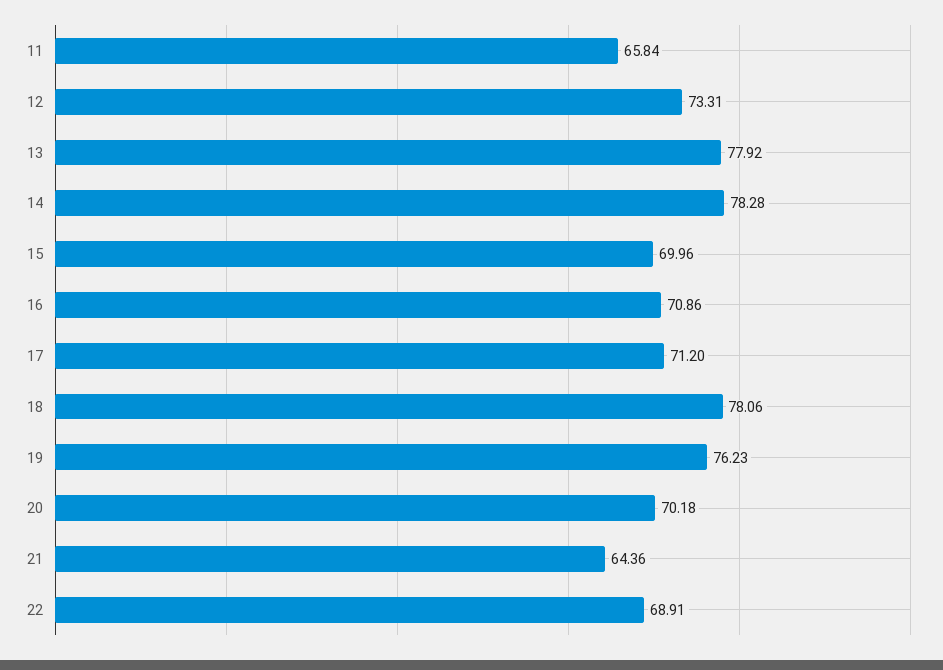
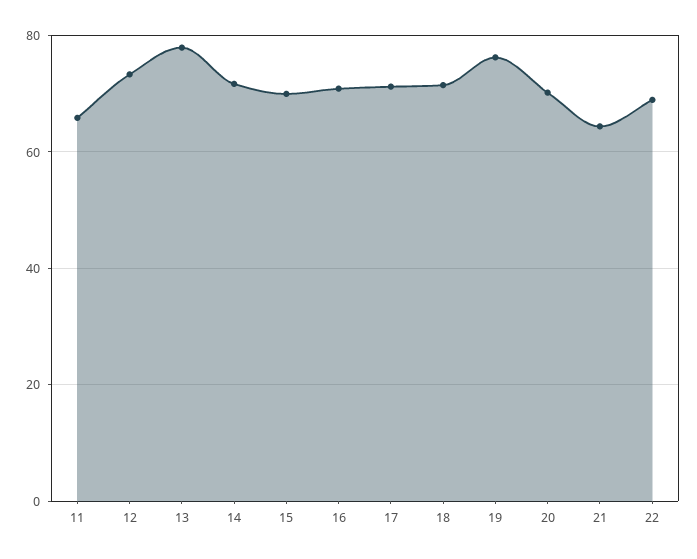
  {
    "11": 65.84,
    "12": 73.31,
    "13": 77.92,
-   "14": 78.28,
+   "14": 72,
    "15": 69.96,
    "16": 70.86,
    "17": 71.2,
-   "18": 78.06,
+   "18": 72,
    "19": 76.23,
    "20": 70.18,
    "21": 64.36,
    "22": 68.91
  }

